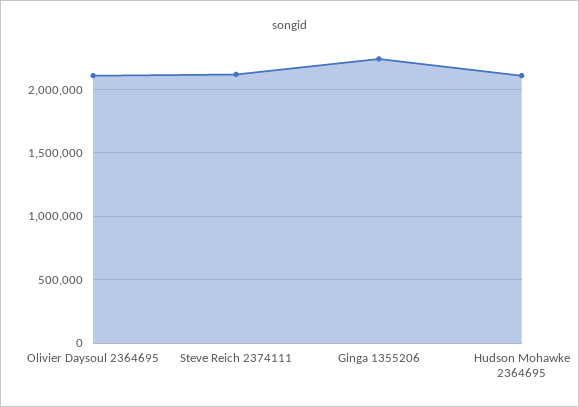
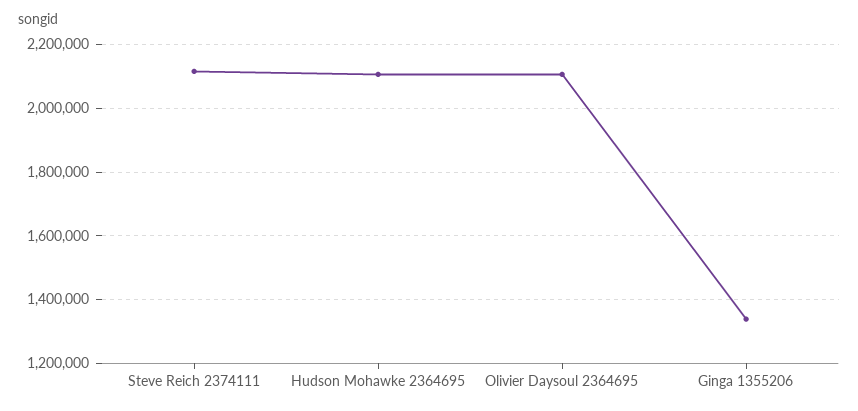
  {
    "Olivier Daysoul 2364695": 2100000,
    "Steve Reich 2374111": 2120000,
-   "Ginga 1355206": 2250000,
+   "Ginga 1355206": 1340000,
    "Hudson Mohawke 2364695": 2100000
  }

